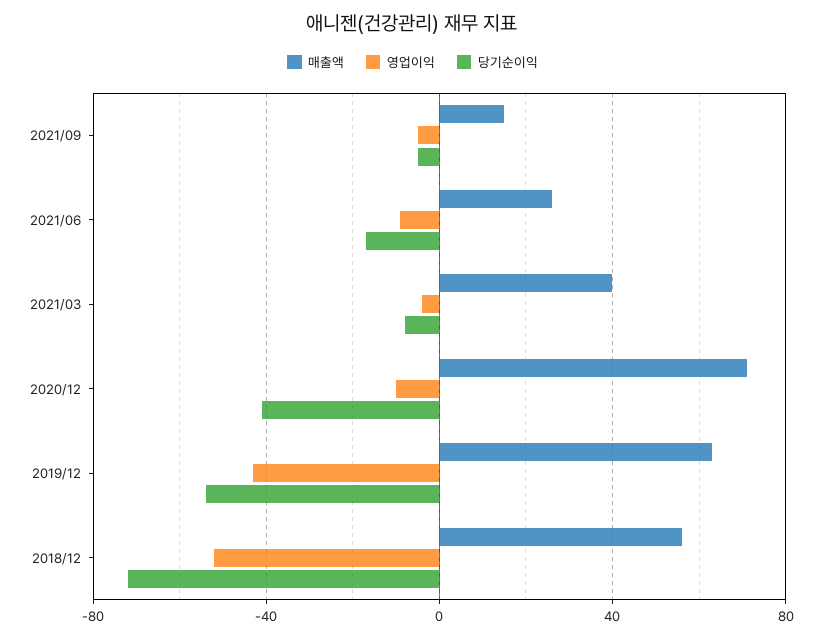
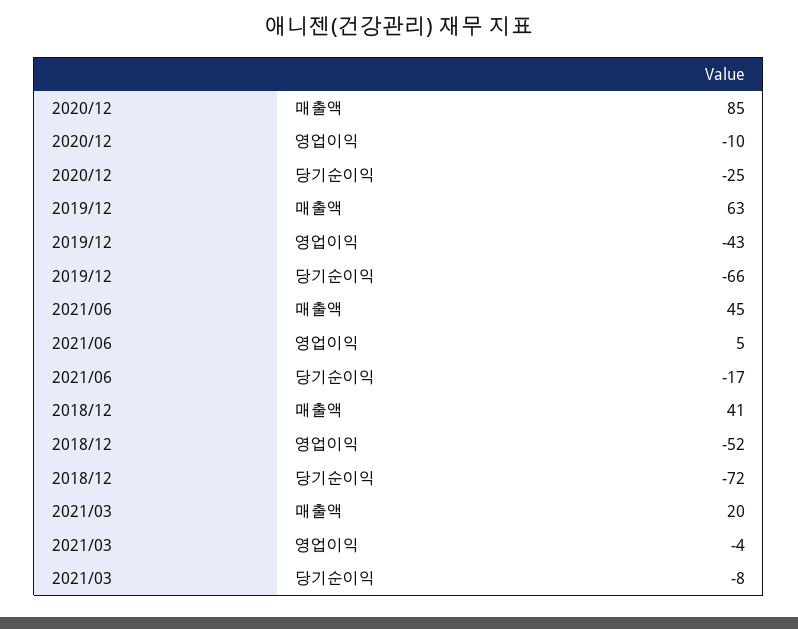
  {
    "매출액": {
-     "2021/09": 15,
-     "2021/06": 25,
+     "2021/06": 45,
-     "2021/03": 40,
+     "2021/03": 20,
-     "2020/12": 70,
+     "2020/12": 85,
      "2019/12": 63,
-     "2018/12": 55
+     "2018/12": 41
    },
    "영업이익": {
-     "2021/09": -5,
-     "2021/06": -10,
+     "2021/06": 5,
      "2021/03": -4,
      "2020/12": -10,
      "2019/12": -43,
      "2018/12": -52
    },
    "당기순이익": {
-     "2021/09": -5,
      "2021/06": -17,
      "2021/03": -8,
-     "2020/12": -40,
+     "2020/12": -25,
-     "2019/12": -55,
+     "2019/12": -66,
      "2018/12": -72
    }
  }

